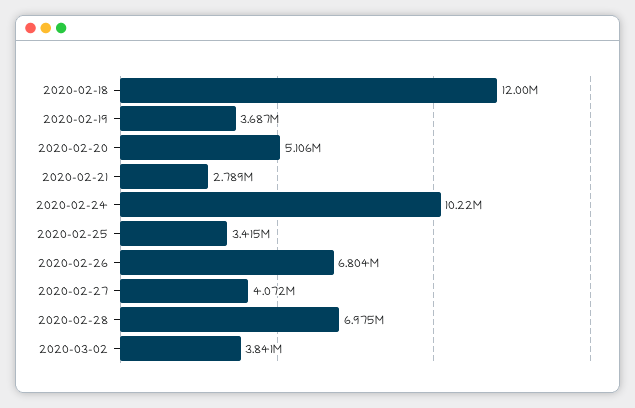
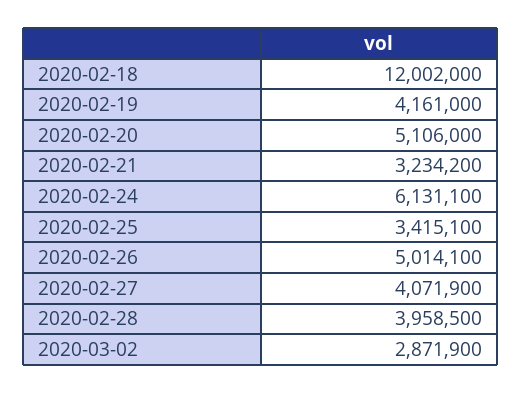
  {
    "2020-02-18": 12002000,
-   "2020-02-19": 3687000,
+   "2020-02-19": 4161000,
    "2020-02-20": 5106000,
-   "2020-02-21": 2789000,
+   "2020-02-21": 3234200,
-   "2020-02-24": 10220000,
+   "2020-02-24": 6131100,
    "2020-02-25": 3415100,
-   "2020-02-26": 6804000,
+   "2020-02-26": 5014100,
    "2020-02-27": 4071900,
-   "2020-02-28": 6975000,
+   "2020-02-28": 3958500,
-   "2020-03-02": 3841000
+   "2020-03-02": 2871900
  }

